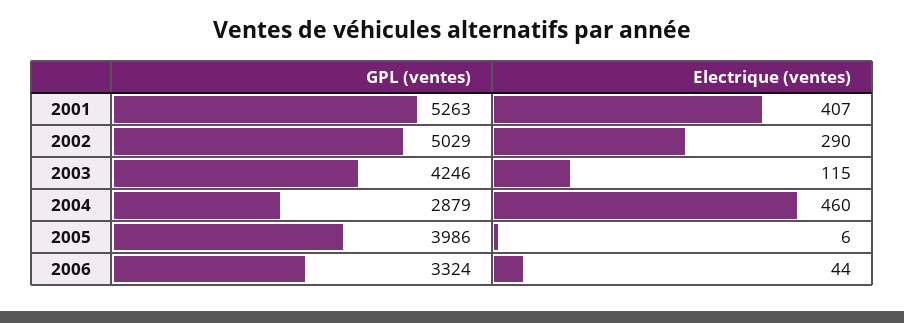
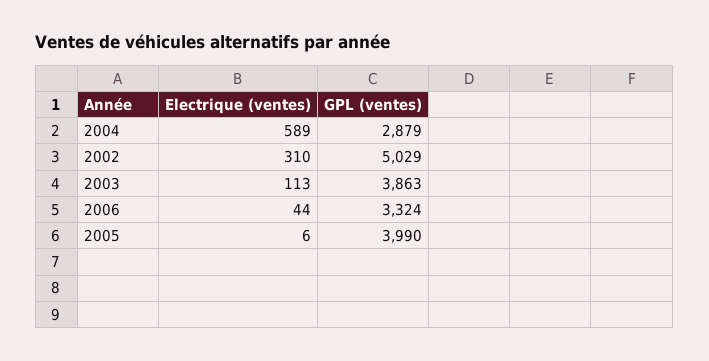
  {
    "GPL (ventes)": {
-     "2001": 5263,
      "2002": 5029,
-     "2003": 4246,
+     "2003": 3863,
      "2004": 2879,
-     "2005": 3986,
+     "2005": 3990,
      "2006": 3324
    },
    "Electrique (ventes)": {
-     "2001": 407,
-     "2002": 290,
+     "2002": 310,
-     "2003": 115,
+     "2003": 113,
-     "2004": 460,
+     "2004": 589,
      "2005": 6,
      "2006": 44
    }
  }

